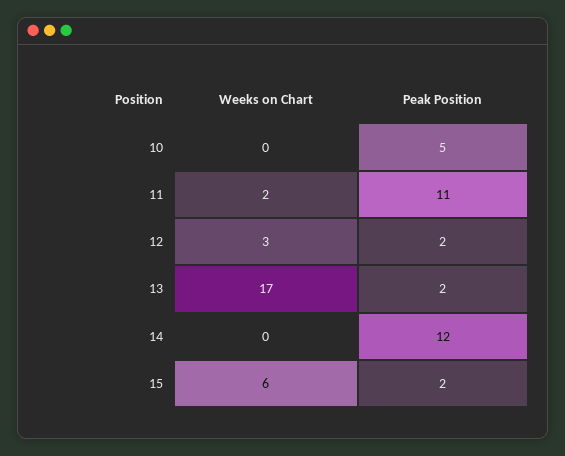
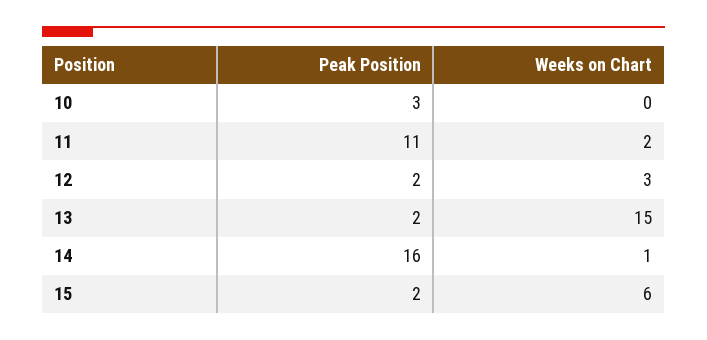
  {
    "Weeks on Chart": {
      "10": 0,
      "11": 2,
      "12": 3,
-     "13": 17,
+     "13": 15,
-     "14": 0,
+     "14": 1,
      "15": 6
    },
    "Peak Position": {
-     "10": 5,
+     "10": 3,
      "11": 11,
      "12": 2,
      "13": 2,
-     "14": 12,
+     "14": 16,
      "15": 2
    }
  }

